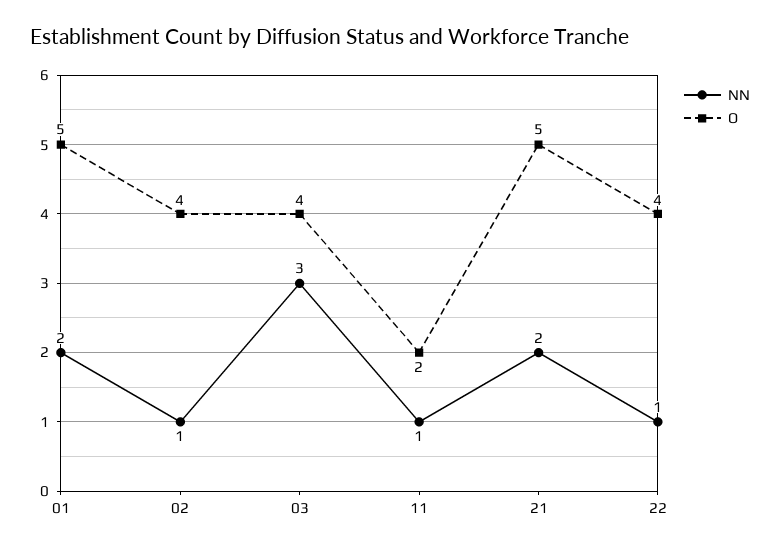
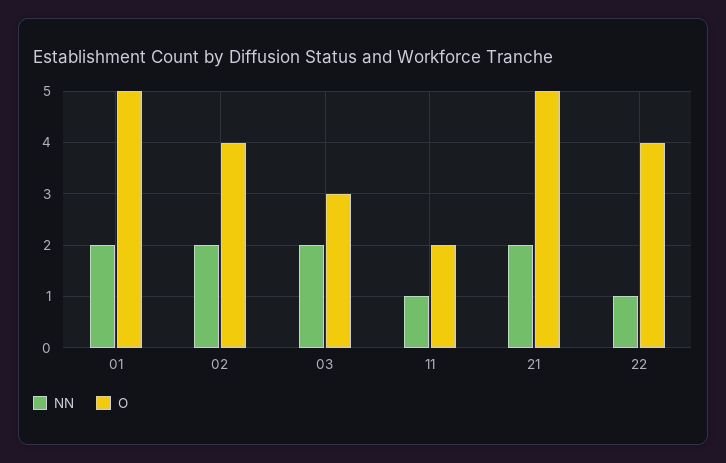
  {
    "NN": {
      "01": 2,
-     "02": 1,
+     "02": 2,
-     "03": 3,
+     "03": 2,
      "11": 1,
      "21": 2,
      "22": 1
    },
    "O": {
      "01": 5,
      "02": 4,
-     "03": 4,
+     "03": 3,
      "11": 2,
      "21": 5,
      "22": 4
    }
  }

